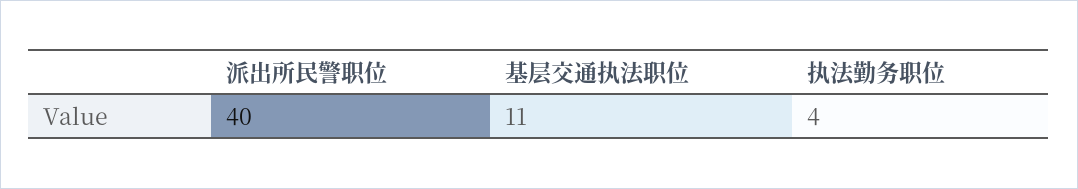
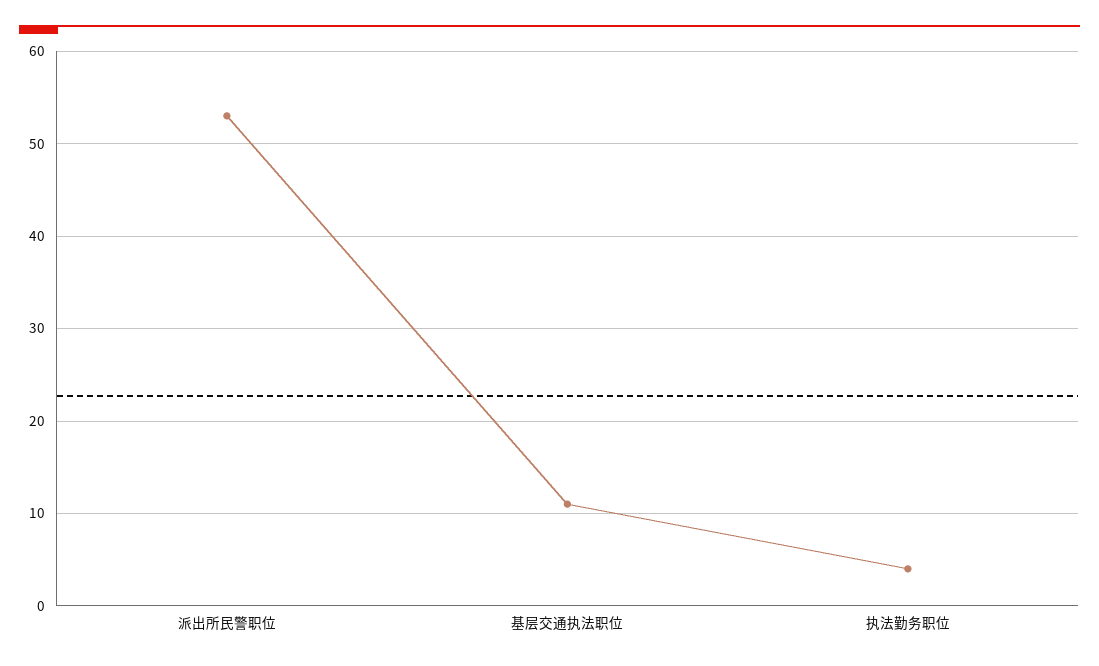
  {
-   "派出所民警职位": 40,
+   "派出所民警职位": 53,
    "基层交通执法职位": 11,
    "执法勤务职位": 4
  }

